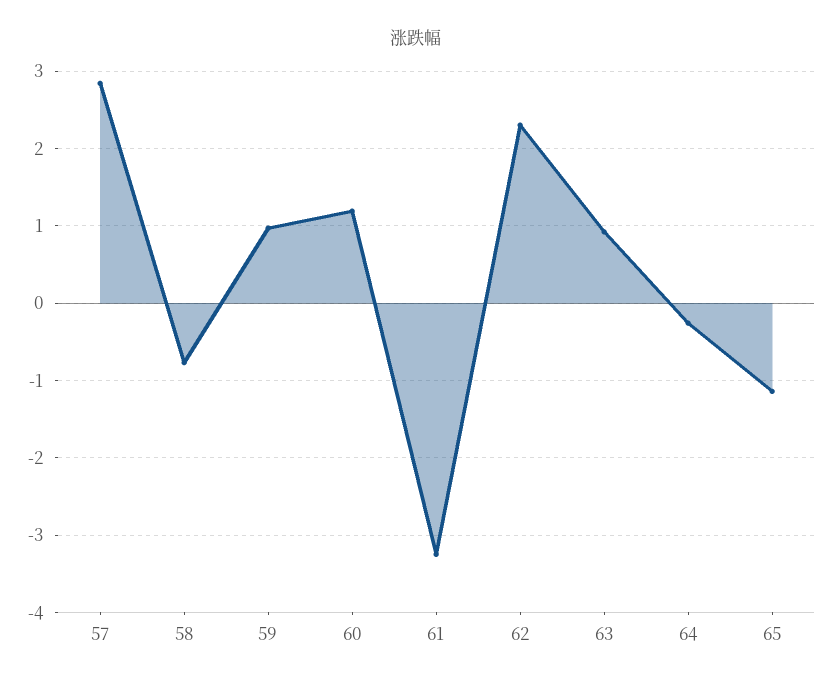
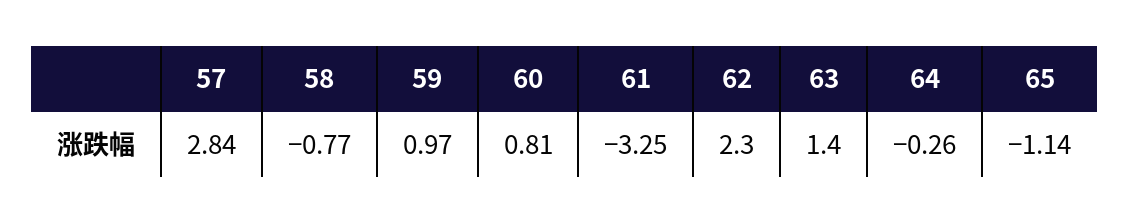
  {
    "57": 2.84,
    "58": -0.77,
    "59": 0.97,
-   "60": 1.2,
+   "60": 0.81,
    "61": -3.25,
    "62": 2.3,
-   "63": 0.9,
+   "63": 1.4,
    "64": -0.26,
    "65": -1.14
  }

